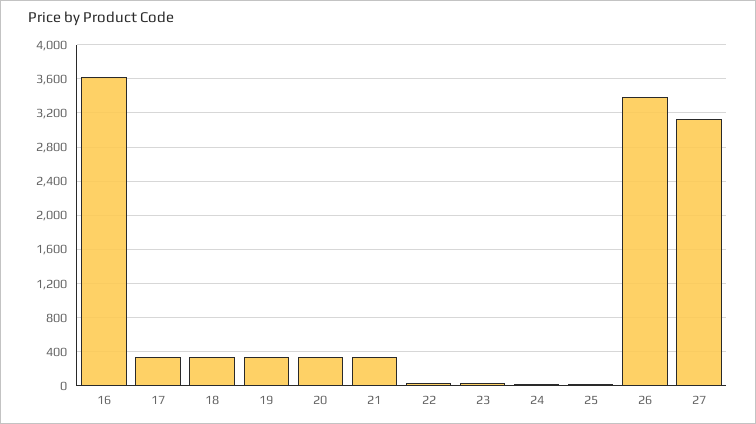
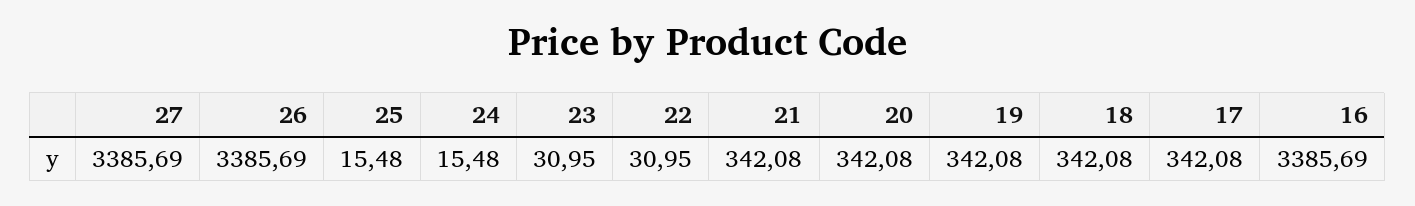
  {
-   "16": 3600,
+   "16": 3385.69,
    "17": 342.08,
    "18": 342.08,
    "19": 342.08,
    "20": 342.08,
    "21": 342.08,
    "22": 30.95,
    "23": 30.95,
    "24": 15.48,
    "25": 15.48,
    "26": 3385.69,
-   "27": 3100
+   "27": 3385.69
  }

